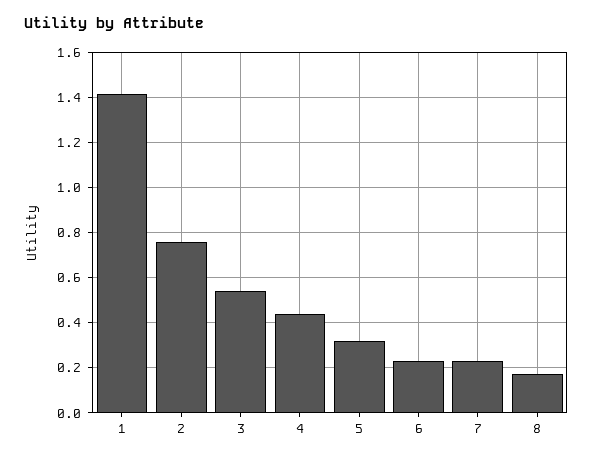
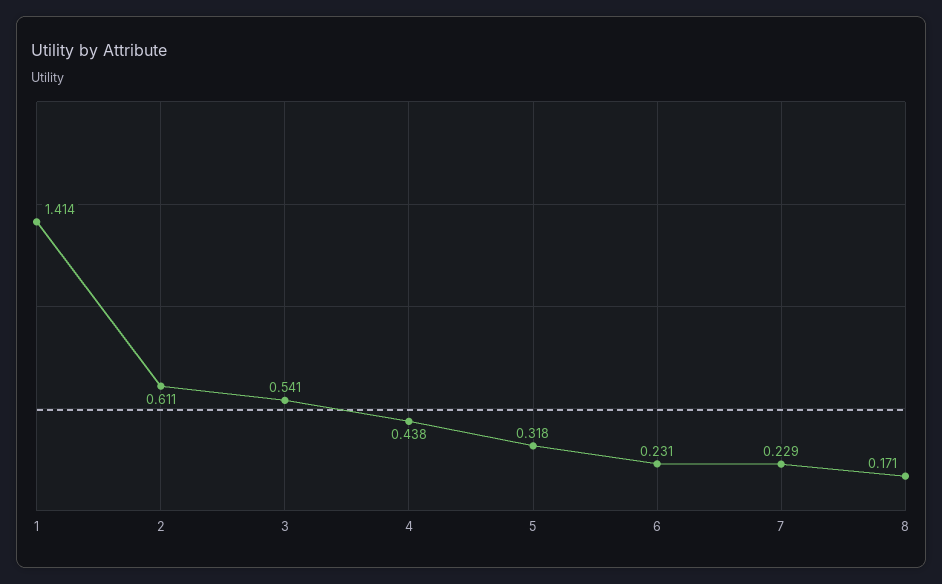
  {
    "1": 1.414,
-   "2": 0.75,
+   "2": 0.611,
    "3": 0.541,
    "4": 0.438,
    "5": 0.318,
    "6": 0.231,
    "7": 0.229,
    "8": 0.171
  }

